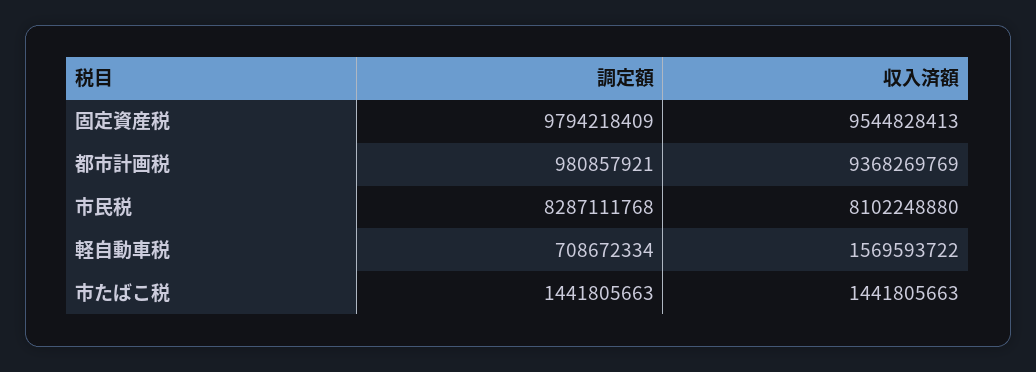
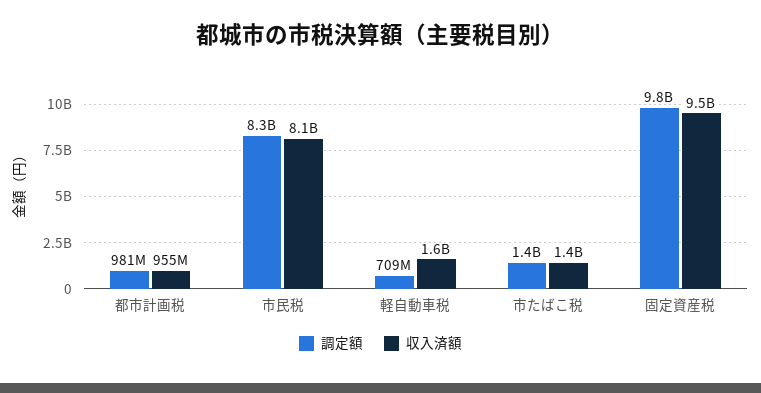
  {
    "調定額": {
      "固定資産税": 9794218409,
      "都市計画税": 980857921,
      "市民税": 8287111768,
      "軽自動車税": 708672334,
      "市たばこ税": 1441805663
    },
    "収入済額": {
      "固定資産税": 9544828413,
-     "都市計画税": 9368269769,
+     "都市計画税": 955000000,
      "市民税": 8102248880,
      "軽自動車税": 1569593722,
      "市たばこ税": 1441805663
    }
  }

